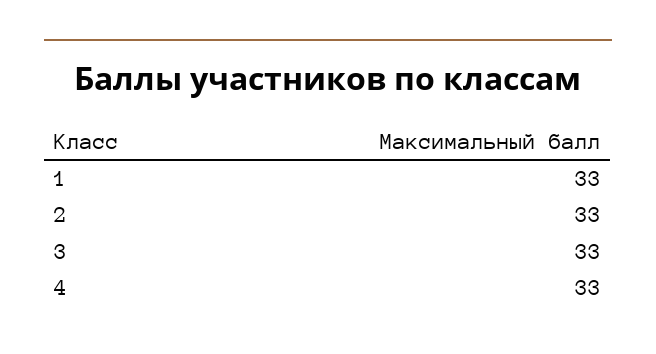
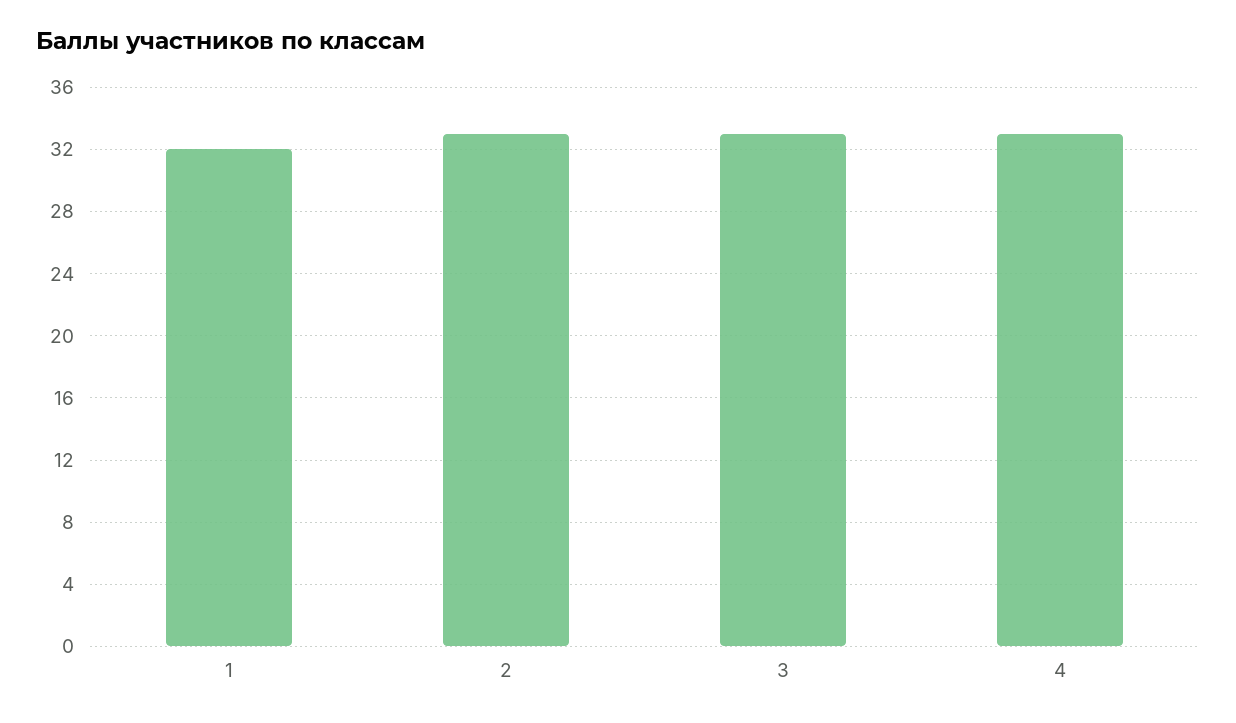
  {
-   "1": 33,
+   "1": 32,
    "2": 33,
    "3": 33,
    "4": 33
  }

